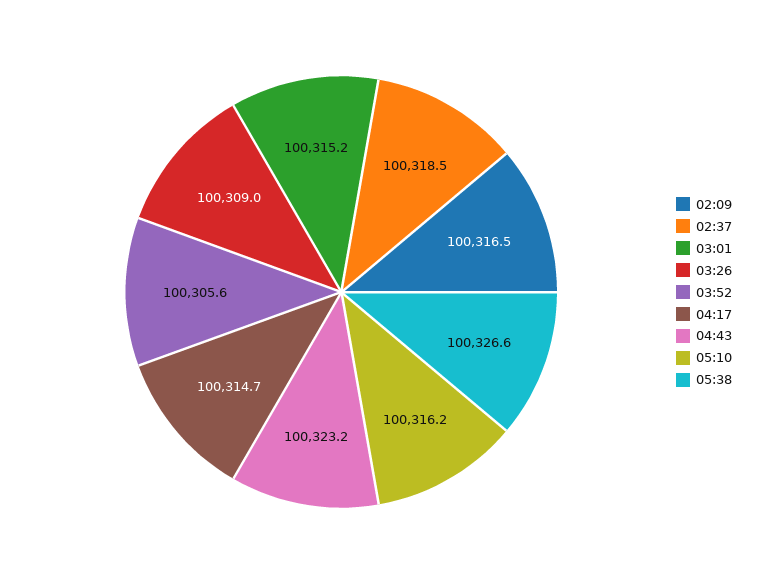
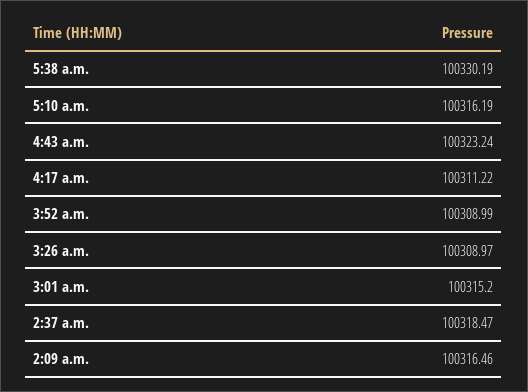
  {
    "02:09": 100316.46,
    "02:37": 100318.47,
    "03:01": 100315.2,
    "03:26": 100308.97,
-   "03:52": 100305.6,
+   "03:52": 100308.99,
-   "04:17": 100314.7,
+   "04:17": 100311.22,
    "04:43": 100323.24,
    "05:10": 100316.19,
-   "05:38": 100326.6
+   "05:38": 100330.19
  }

